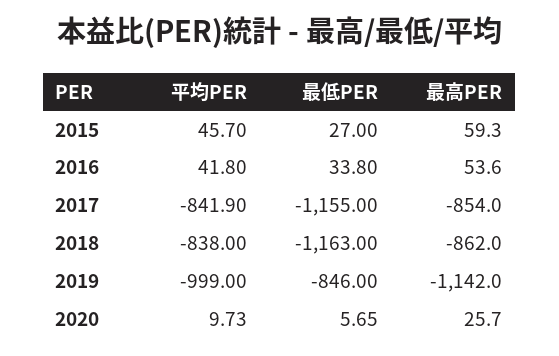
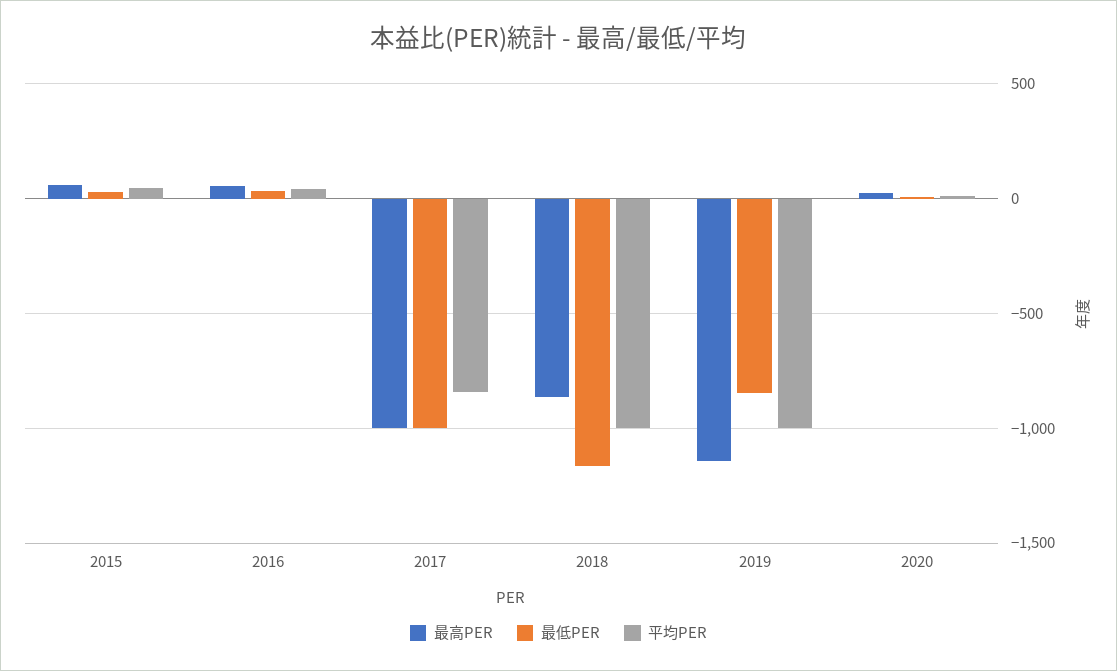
  {
    "平均PER": {
      "2015": 45.7,
      "2016": 41.8,
      "2017": -841.9,
-     "2018": -838,
+     "2018": -1000,
      "2019": -999,
      "2020": 9.73
    },
    "最低PER": {
      "2015": 27,
      "2016": 33.8,
-     "2017": -1155,
+     "2017": -1000,
      "2018": -1163,
      "2019": -846,
      "2020": 5.65
    },
    "最高PER": {
      "2015": 59.3,
      "2016": 53.6,
-     "2017": -854,
+     "2017": -1000,
      "2018": -862,
      "2019": -1142,
      "2020": 25.7
    }
  }

